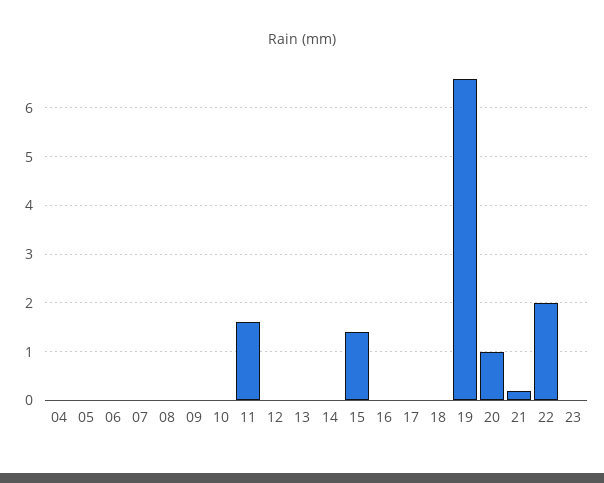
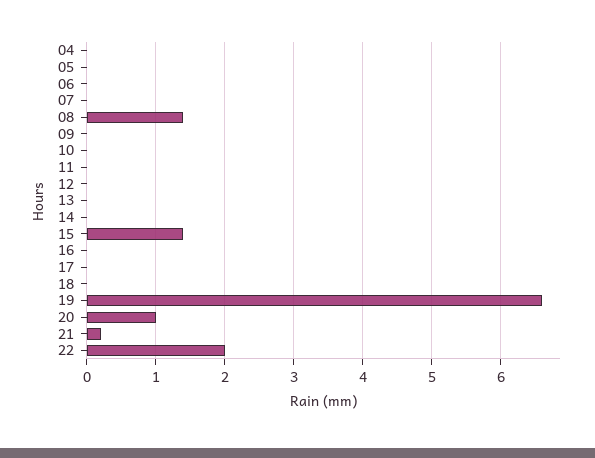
  {
    "04": 0,
    "05": 0,
    "06": 0,
    "07": 0,
-   "08": 0,
+   "08": 1.4,
    "09": 0,
    "10": 0,
-   "11": 1.5,
+   "11": 0,
    "12": 0,
    "13": 0,
    "14": 0,
    "15": 1.4,
    "16": 0,
    "17": 0,
    "18": 0,
    "19": 6.6,
    "20": 1,
    "21": 0.2,
-   "22": 2,
+   "22": 2
-   "23": 0
  }

